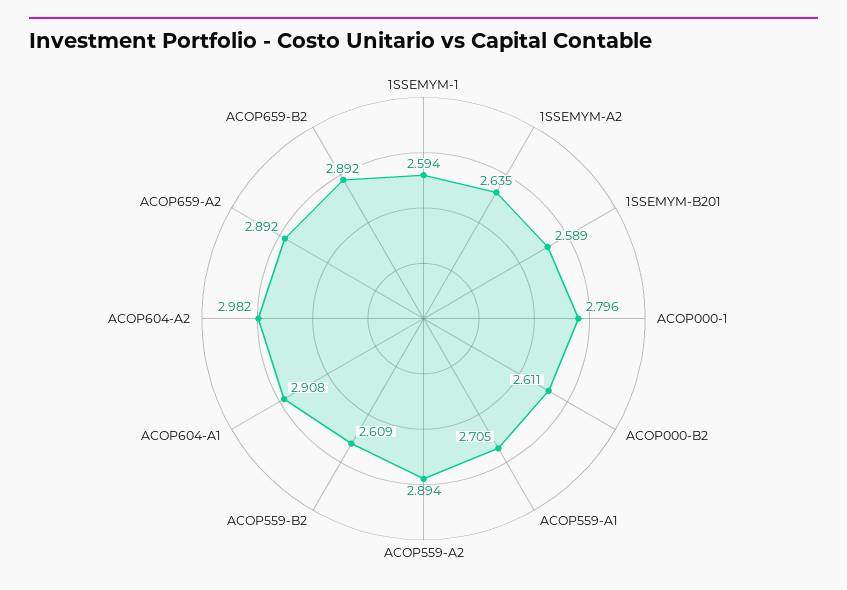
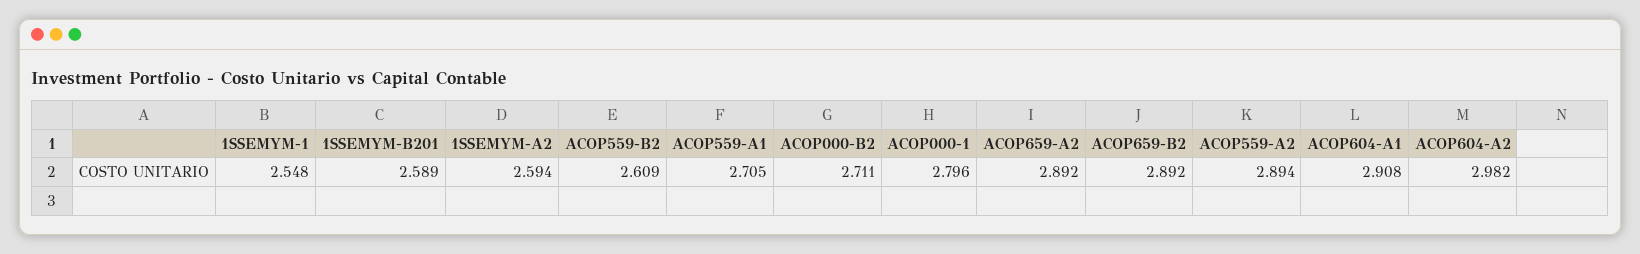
  {
-   "1SSEMYM-1": 2.594,
+   "1SSEMYM-1": 2.548,
-   "1SSEMYM-A2": 2.635,
+   "1SSEMYM-A2": 2.594,
    "1SSEMYM-B201": 2.589,
    "ACOP000-1": 2.796,
-   "ACOP000-B2": 2.611,
+   "ACOP000-B2": 2.711,
    "ACOP559-A1": 2.705,
    "ACOP559-A2": 2.894,
    "ACOP559-B2": 2.609,
    "ACOP604-A1": 2.908,
    "ACOP604-A2": 2.982,
    "ACOP659-A2": 2.892,
    "ACOP659-B2": 2.892
  }

